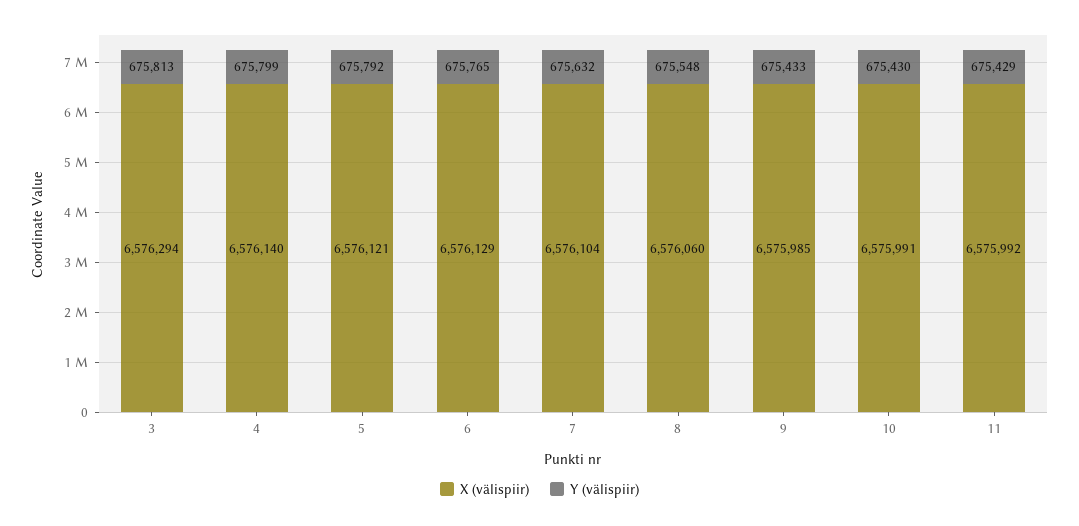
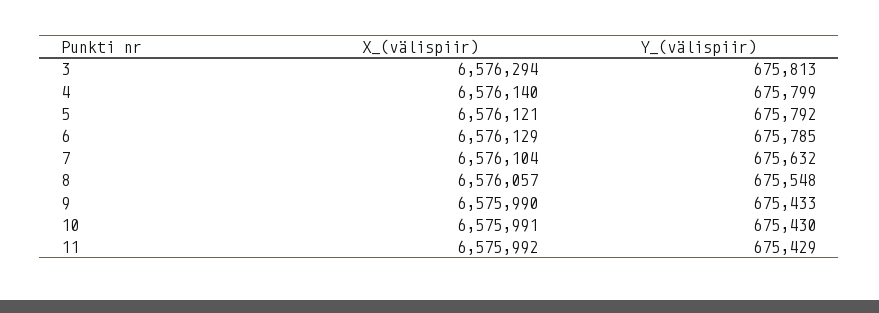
  {
    "X (välispiir)": {
      "3": 6576294,
      "4": 6576140,
      "5": 6576121,
      "6": 6576129,
      "7": 6576104,
-     "8": 6576060,
+     "8": 6576057,
-     "9": 6575985,
+     "9": 6575990,
      "10": 6575991,
      "11": 6575992
    },
    "Y (välispiir)": {
      "3": 675813,
      "4": 675799,
      "5": 675792,
-     "6": 675765,
+     "6": 675785,
      "7": 675632,
      "8": 675548,
      "9": 675433,
      "10": 675430,
      "11": 675429
    }
  }

